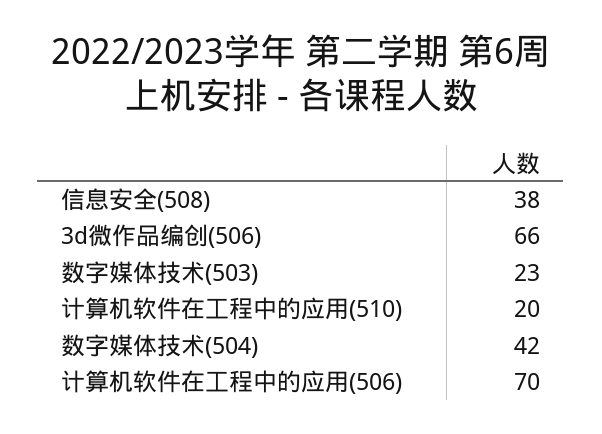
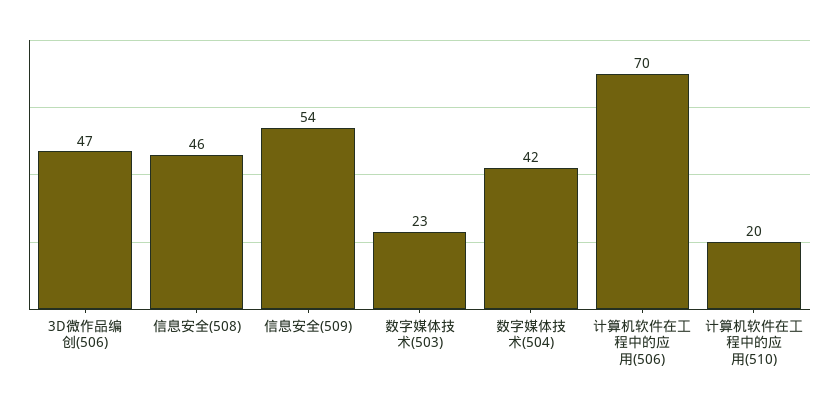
  {
-   "信息安全(508)": 38,
+   "信息安全(508)": 46,
-   "3d微作品编创(506)": 66,
+   "3d微作品编创(506)": 47,
    "数字媒体技术(503)": 23,
    "计算机软件在工程中的应用(510)": 20,
    "数字媒体技术(504)": 42,
-   "计算机软件在工程中的应用(506)": 70
+   "计算机软件在工程中的应用(506)": 70,
+   "信息安全(509)": 54
  }

